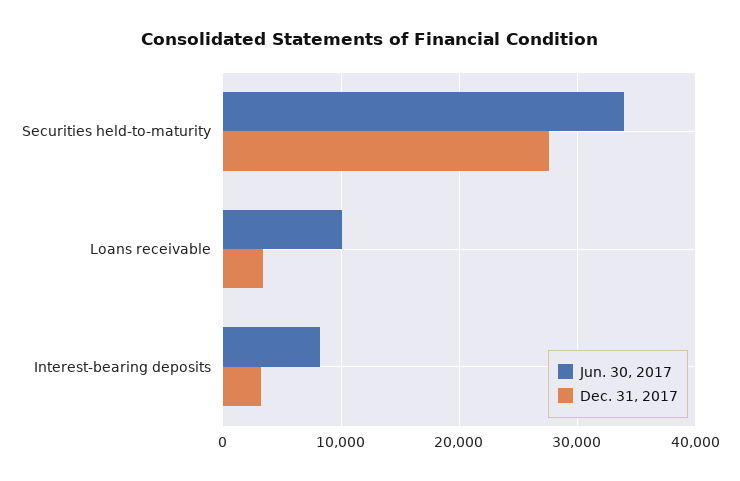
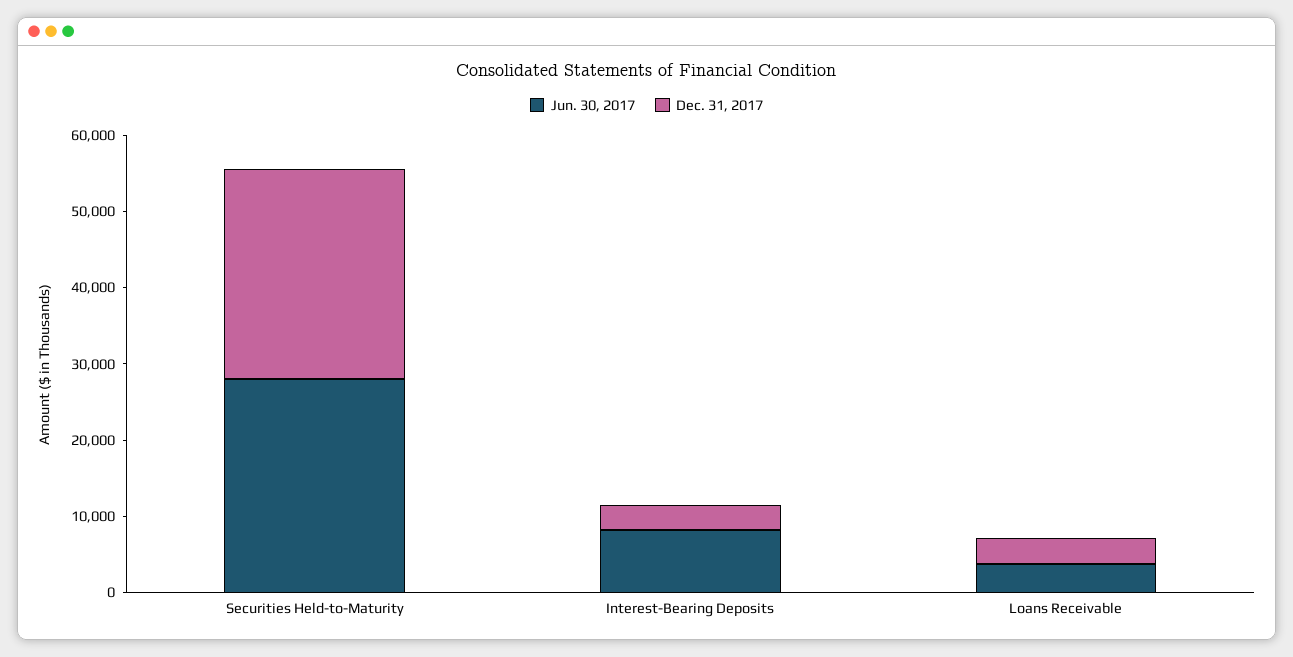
  {
    "Jun. 30, 2017": {
-     "Securities held-to-maturity": 34000,
+     "Securities held-to-maturity": 28000,
-     "Loans receivable": 10000,
+     "Loans receivable": 4000,
      "Interest-bearing deposits": 8000
    },
    "Dec. 31, 2017": {
      "Securities held-to-maturity": 28000,
      "Loans receivable": 3000,
      "Interest-bearing deposits": 3000
    }
  }

